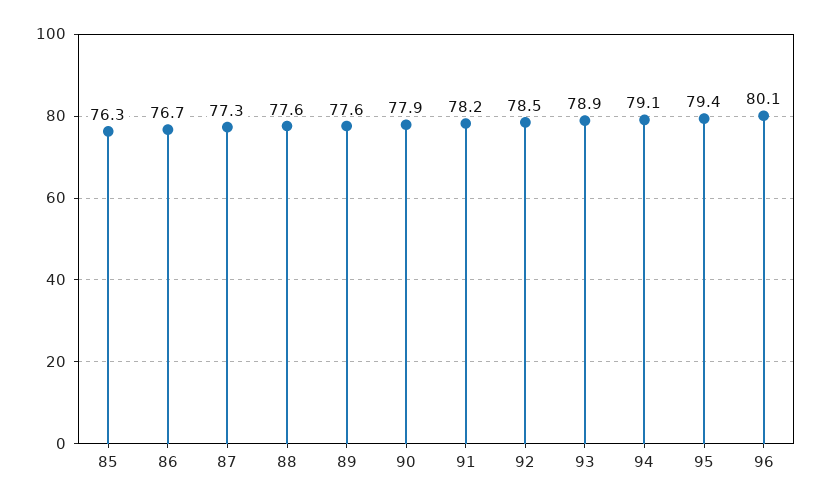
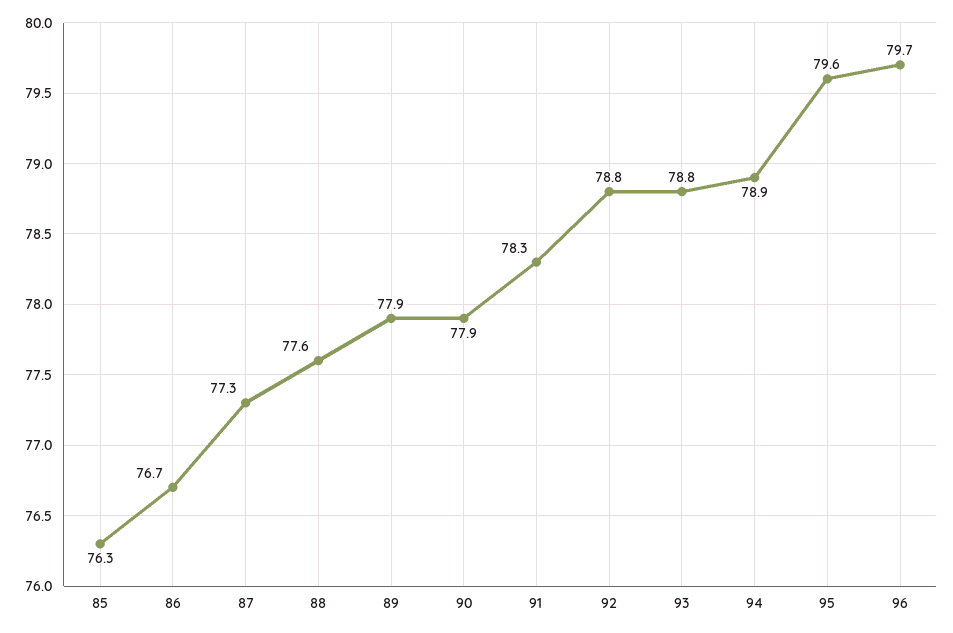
  {
    "85": 76.3,
    "86": 76.7,
    "87": 77.3,
    "88": 77.6,
-   "89": 77.6,
+   "89": 77.9,
    "90": 77.9,
-   "91": 78.2,
+   "91": 78.3,
-   "92": 78.5,
+   "92": 78.8,
-   "93": 78.9,
+   "93": 78.8,
-   "94": 79.1,
+   "94": 78.9,
-   "95": 79.4,
+   "95": 79.6,
-   "96": 80.1
+   "96": 79.7
  }

